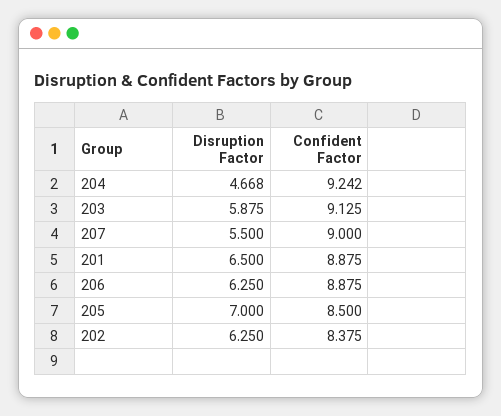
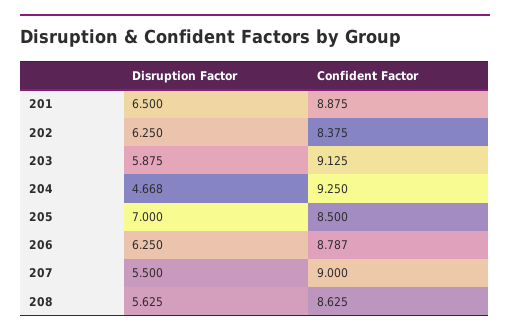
  {
    "Disruption Factor": {
      "204": 4.668,
      "203": 5.875,
      "207": 5.5,
      "201": 6.5,
      "206": 6.25,
      "205": 7,
-     "202": 6.25
+     "202": 6.25,
+     "208": 5.625
    },
    "Confident Factor": {
-     "204": 9.242,
+     "204": 9.25,
      "203": 9.125,
      "207": 9,
      "201": 8.875,
-     "206": 8.875,
+     "206": 8.787,
      "205": 8.5,
-     "202": 8.375
+     "202": 8.375,
+     "208": 8.625
    }
  }

